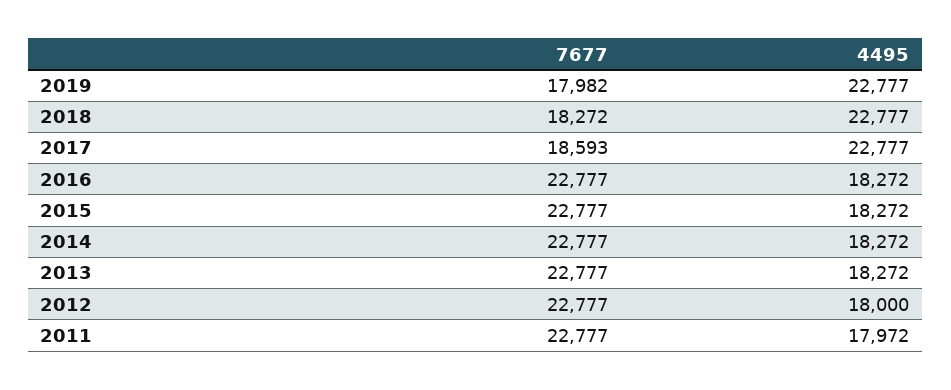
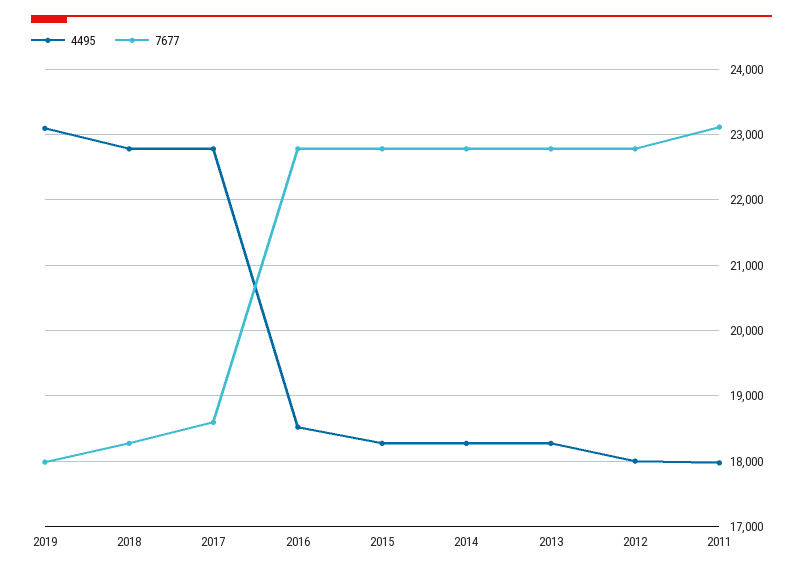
  {
    "7677": {
      "2019": 17982,
      "2018": 18272,
      "2017": 18593,
      "2016": 22777,
      "2015": 22777,
      "2014": 22777,
      "2013": 22777,
      "2012": 22777,
-     "2011": 22777
+     "2011": 23100
    },
    "4495": {
-     "2019": 22777,
+     "2019": 23100,
      "2018": 22777,
      "2017": 22777,
-     "2016": 18272,
+     "2016": 18500,
      "2015": 18272,
      "2014": 18272,
      "2013": 18272,
      "2012": 18000,
      "2011": 17972
    }
  }

